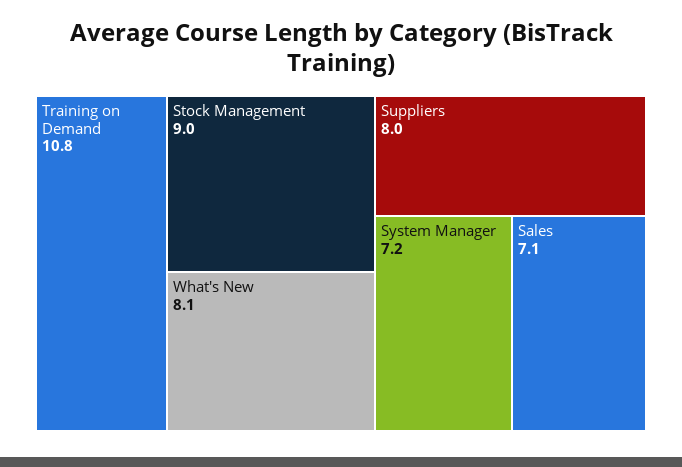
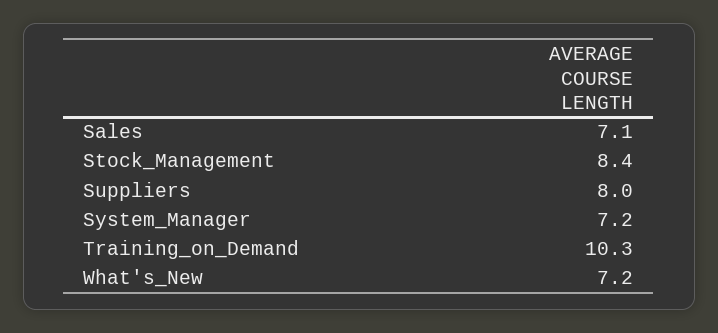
  {
-   "Training on Demand": 10.8,
+   "Training on Demand": 10.3,
-   "Stock Management": 9,
+   "Stock Management": 8.4,
-   "What's New": 8.1,
+   "What's New": 7.2,
    "Suppliers": 8,
    "System Manager": 7.2,
    "Sales": 7.1
  }

